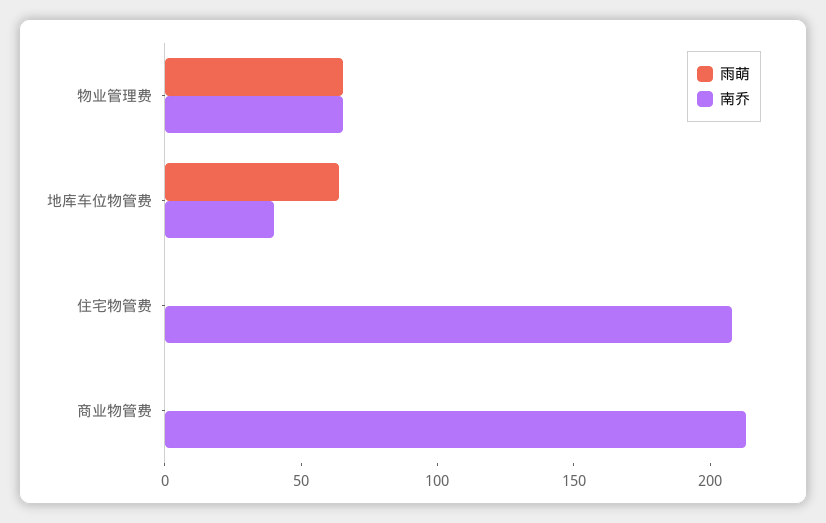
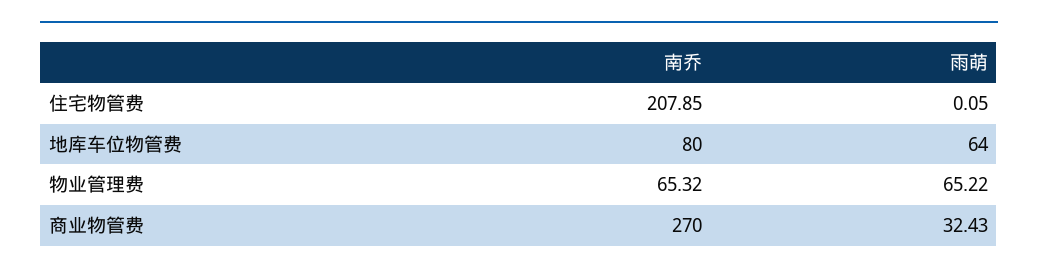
  {
    "雨萌": {
      "物业管理费": 65.22,
      "地库车位物管费": 64,
      "住宅物管费": 0.05,
-     "商业物管费": 0
+     "商业物管费": 32.43
    },
    "南乔": {
      "物业管理费": 65.32,
-     "地库车位物管费": 40,
+     "地库车位物管费": 80,
      "住宅物管费": 207.85,
-     "商业物管费": 210
+     "商业物管费": 270
    }
  }

